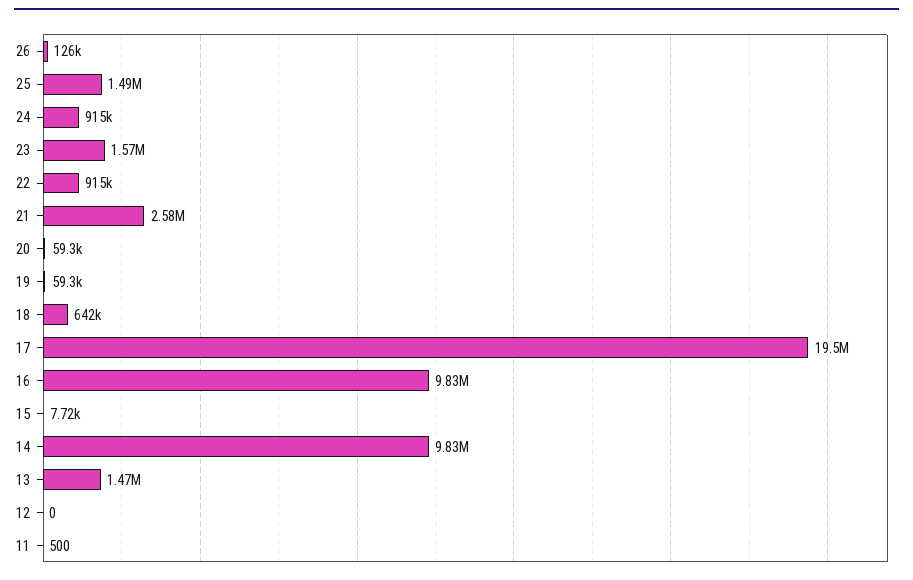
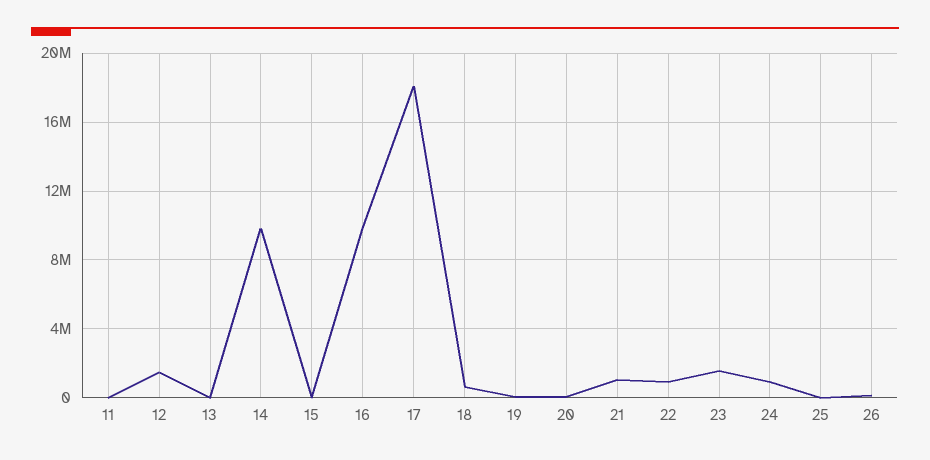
  {
    "26": 126000,
-   "25": 1490000,
+   "25": 0,
    "24": 915000,
    "23": 1570000,
    "22": 915000,
-   "21": 2580000,
+   "21": 1000000,
    "20": 59300,
    "19": 59300,
    "18": 642000,
-   "17": 19500000,
+   "17": 18000000,
    "16": 9830000,
    "15": 7720,
    "14": 9830000,
-   "13": 1470000,
+   "13": 0,
-   "12": 0,
+   "12": 1500000,
    "11": 500
  }

